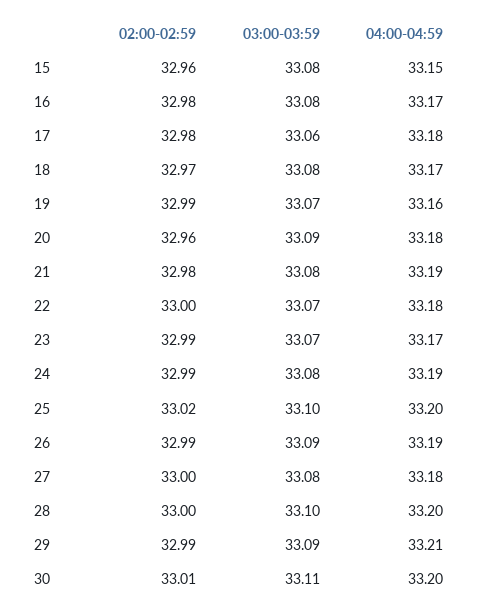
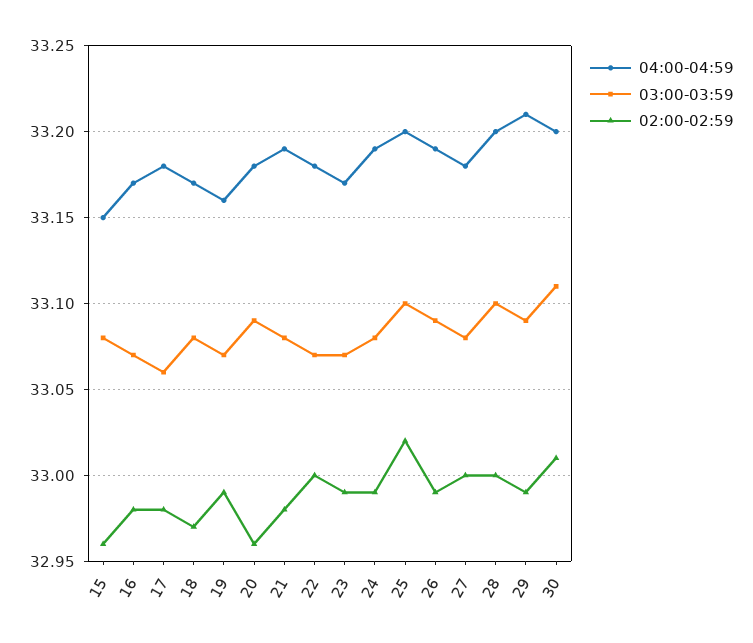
  {
    "02:00-02:59": {
      "15": 32.96,
      "16": 32.98,
      "17": 32.98,
      "18": 32.97,
      "19": 32.99,
      "20": 32.96,
      "21": 32.98,
      "22": 33,
      "23": 32.99,
      "24": 32.99,
      "25": 33.02,
      "26": 32.99,
      "27": 33,
      "28": 33,
      "29": 32.99,
      "30": 33.01
    },
    "03:00-03:59": {
      "15": 33.08,
-     "16": 33.08,
+     "16": 33.07,
      "17": 33.06,
      "18": 33.08,
      "19": 33.07,
      "20": 33.09,
      "21": 33.08,
      "22": 33.07,
      "23": 33.07,
      "24": 33.08,
      "25": 33.1,
      "26": 33.09,
      "27": 33.08,
      "28": 33.1,
      "29": 33.09,
      "30": 33.11
    },
    "04:00-04:59": {
      "15": 33.15,
      "16": 33.17,
      "17": 33.18,
      "18": 33.17,
      "19": 33.16,
      "20": 33.18,
      "21": 33.19,
      "22": 33.18,
      "23": 33.17,
      "24": 33.19,
      "25": 33.2,
      "26": 33.19,
      "27": 33.18,
      "28": 33.2,
      "29": 33.21,
      "30": 33.2
    }
  }

